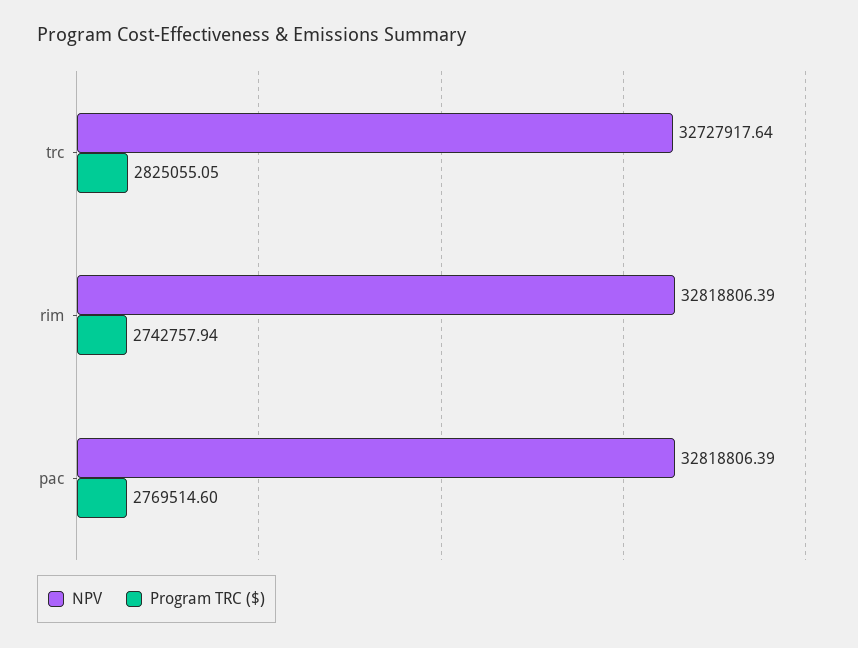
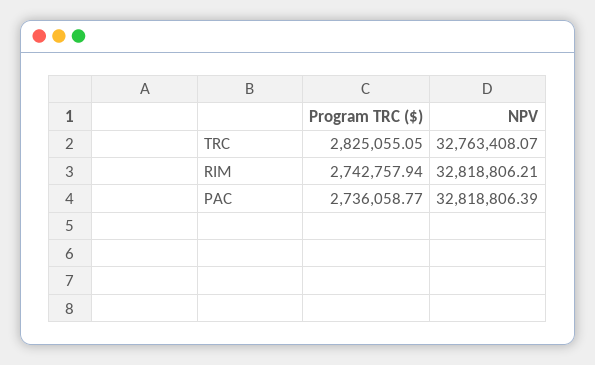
  {
    "NPV": {
-     "trc": 32727917.64,
+     "trc": 32763408.07,
-     "rim": 32818806.39,
+     "rim": 32818806.21,
      "pac": 32818806.39
    },
    "Program TRC ($)": {
      "trc": 2825055.05,
      "rim": 2742757.94,
-     "pac": 2769514.6
+     "pac": 2736058.77
    }
  }

